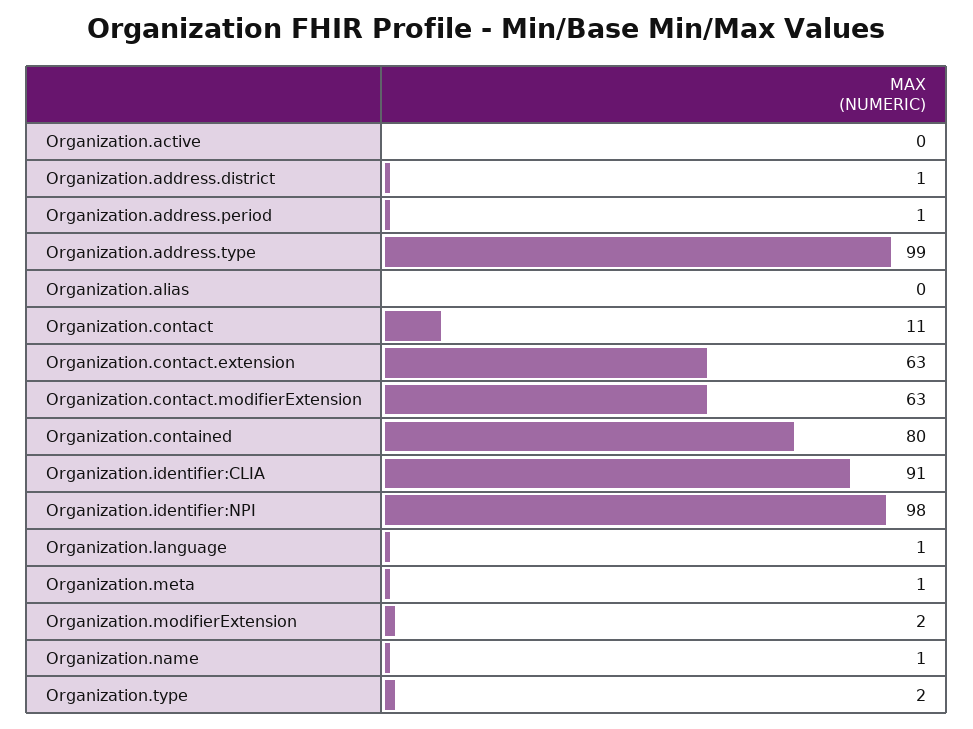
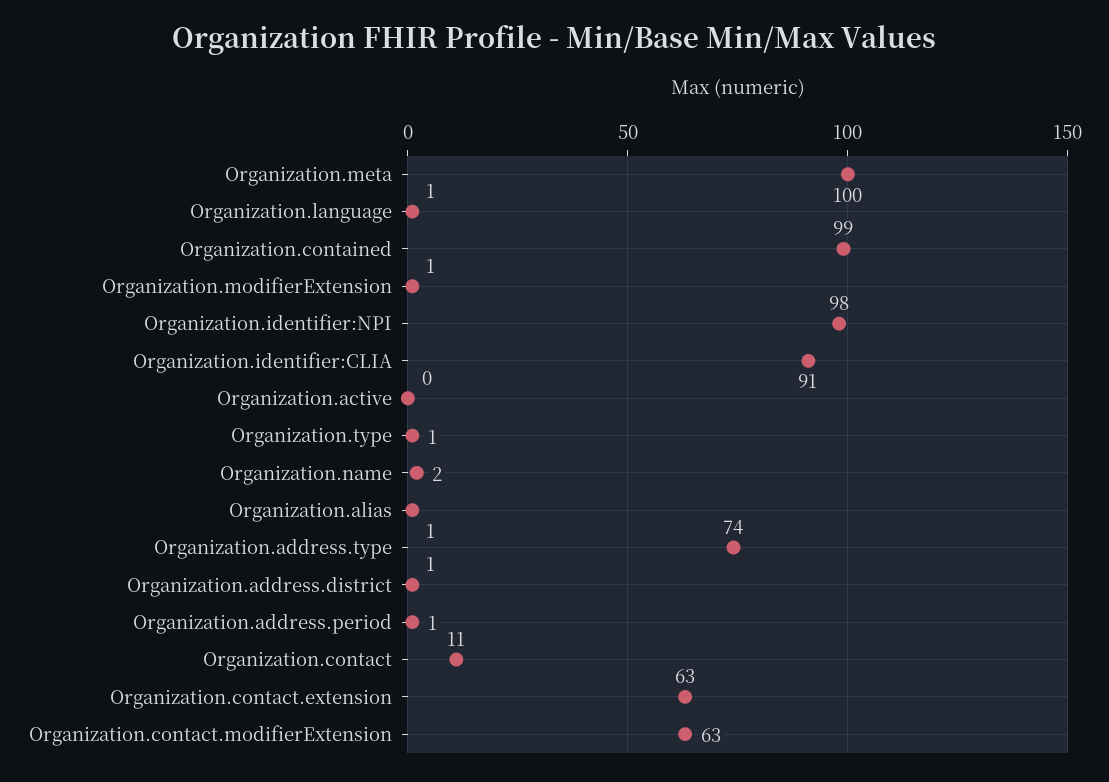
  {
    "Organization.active": 0,
    "Organization.address.district": 1,
    "Organization.address.period": 1,
-   "Organization.address.type": 99,
+   "Organization.address.type": 74,
-   "Organization.alias": 0,
+   "Organization.alias": 1,
    "Organization.contact": 11,
    "Organization.contact.extension": 63,
    "Organization.contact.modifierExtension": 63,
-   "Organization.contained": 80,
+   "Organization.contained": 99,
    "Organization.identifier:CLIA": 91,
    "Organization.identifier:NPI": 98,
    "Organization.language": 1,
-   "Organization.meta": 1,
+   "Organization.meta": 100,
-   "Organization.modifierExtension": 2,
+   "Organization.modifierExtension": 1,
-   "Organization.name": 1,
+   "Organization.name": 2,
-   "Organization.type": 2
+   "Organization.type": 1
  }

